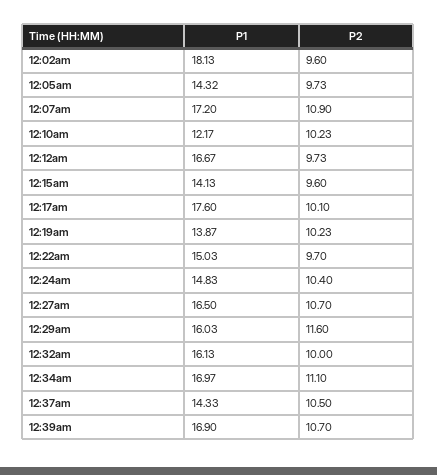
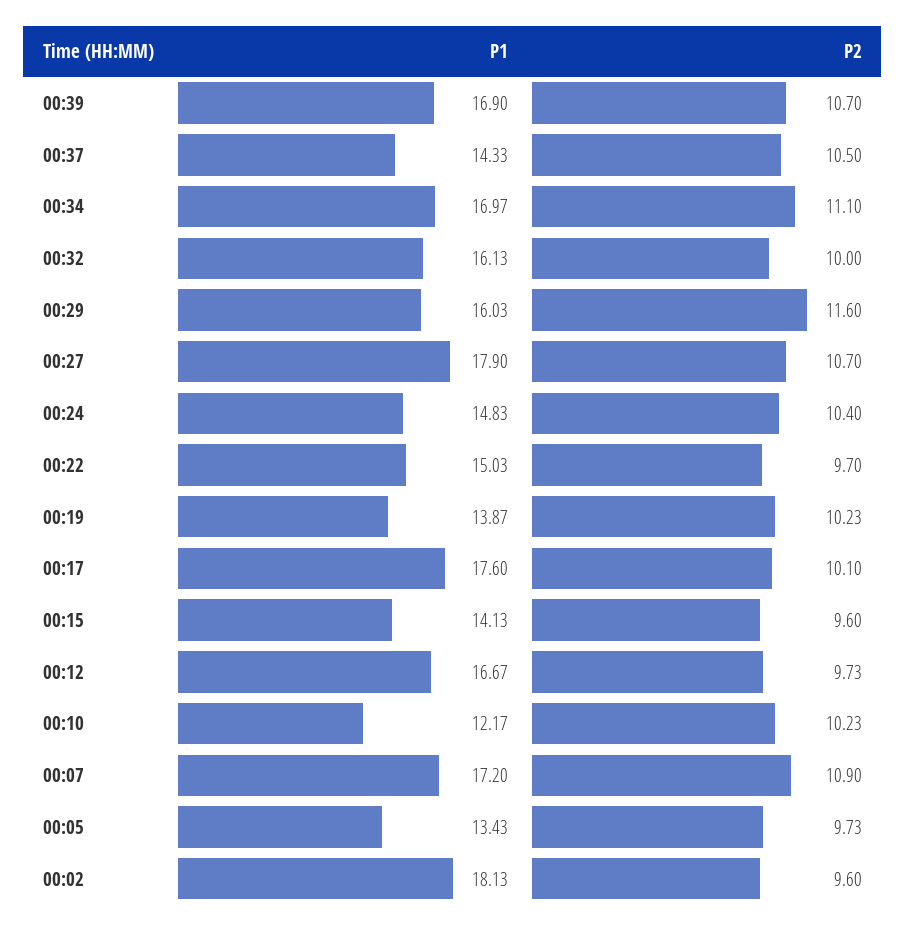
  {
    "P1": {
      "12:02am": 18.13,
-     "12:05am": 14.32,
+     "12:05am": 13.43,
      "12:07am": 17.2,
      "12:10am": 12.17,
      "12:12am": 16.67,
      "12:15am": 14.13,
      "12:17am": 17.6,
      "12:19am": 13.87,
      "12:22am": 15.03,
      "12:24am": 14.83,
-     "12:27am": 16.5,
+     "12:27am": 17.9,
      "12:29am": 16.03,
      "12:32am": 16.13,
      "12:34am": 16.97,
      "12:37am": 14.33,
      "12:39am": 16.9
    },
    "P2": {
      "12:02am": 9.6,
      "12:05am": 9.73,
      "12:07am": 10.9,
      "12:10am": 10.23,
      "12:12am": 9.73,
      "12:15am": 9.6,
      "12:17am": 10.1,
      "12:19am": 10.23,
      "12:22am": 9.7,
      "12:24am": 10.4,
      "12:27am": 10.7,
      "12:29am": 11.6,
      "12:32am": 10,
      "12:34am": 11.1,
      "12:37am": 10.5,
      "12:39am": 10.7
    }
  }

